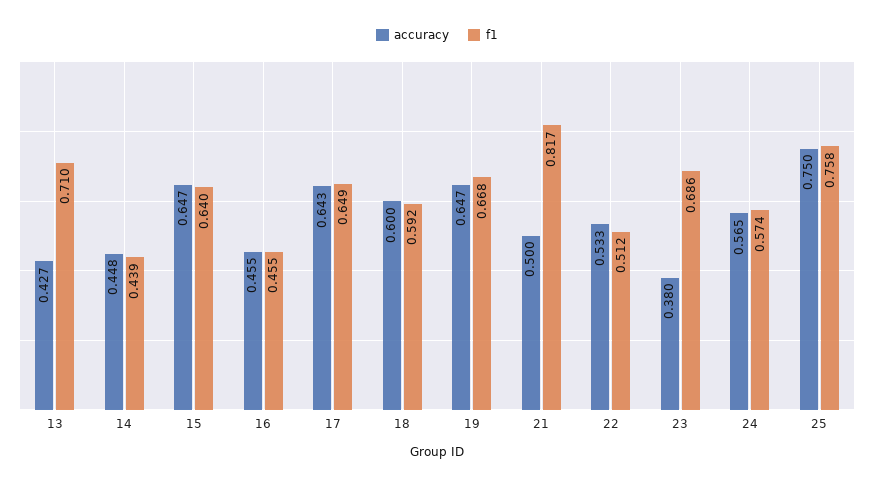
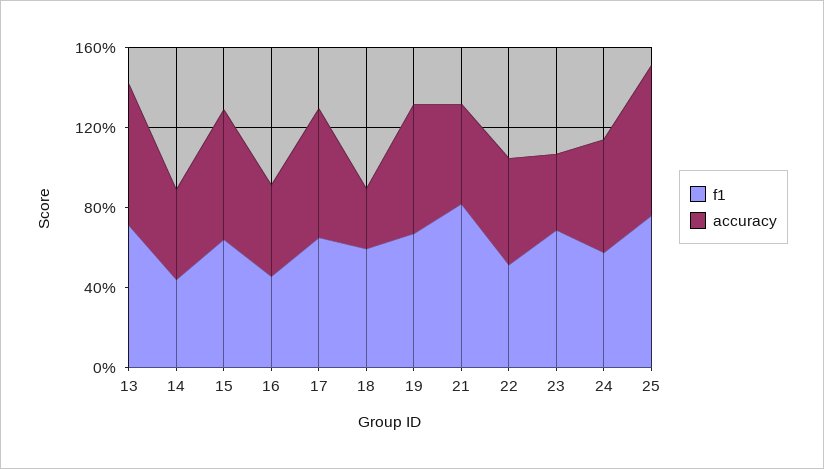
  {
    "accuracy": {
-     "13": 0.427,
+     "13": 0.7,
      "14": 0.448,
      "15": 0.647,
      "16": 0.455,
      "17": 0.643,
-     "18": 0.6,
+     "18": 0.3,
      "19": 0.647,
      "21": 0.5,
      "22": 0.533,
      "23": 0.38,
      "24": 0.565,
      "25": 0.75
    },
    "f1": {
      "13": 0.71,
      "14": 0.439,
      "15": 0.64,
      "16": 0.455,
      "17": 0.649,
      "18": 0.592,
      "19": 0.668,
      "21": 0.817,
      "22": 0.512,
      "23": 0.686,
      "24": 0.574,
      "25": 0.758
    }
  }

